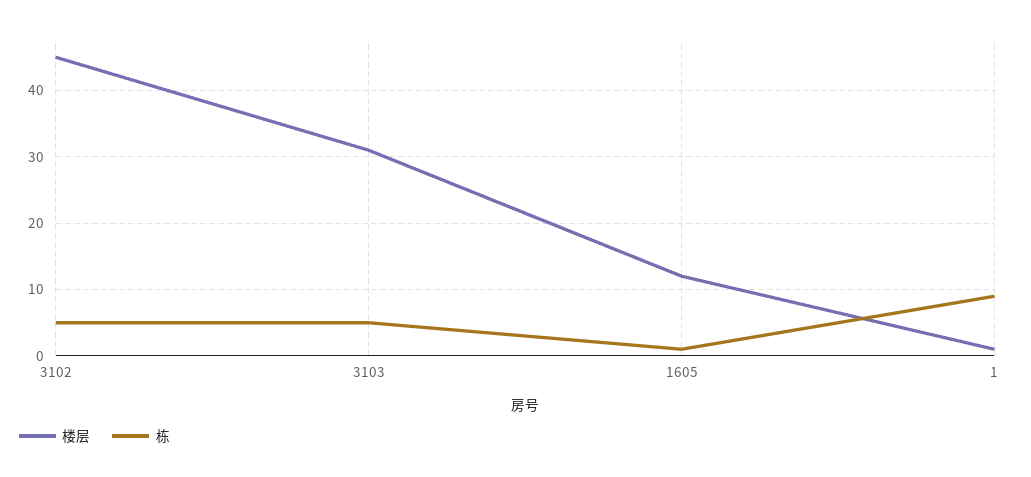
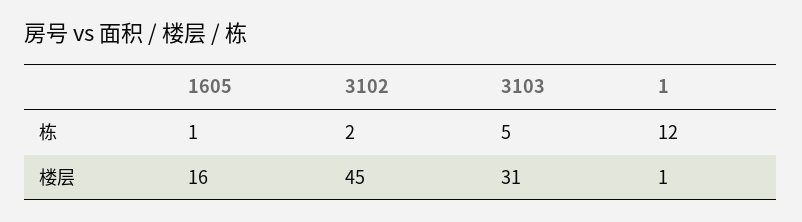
  {
    "楼层": {
      "3102": 45,
      "3103": 31,
-     "1605": 12,
+     "1605": 16,
      "1": 1
    },
    "栋": {
-     "3102": 5,
+     "3102": 2,
      "3103": 5,
      "1605": 1,
-     "1": 9
+     "1": 12
    }
  }

